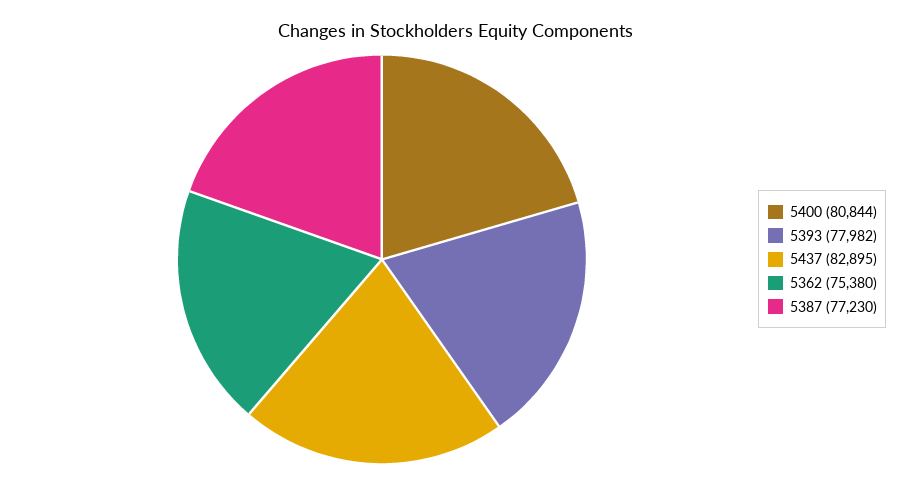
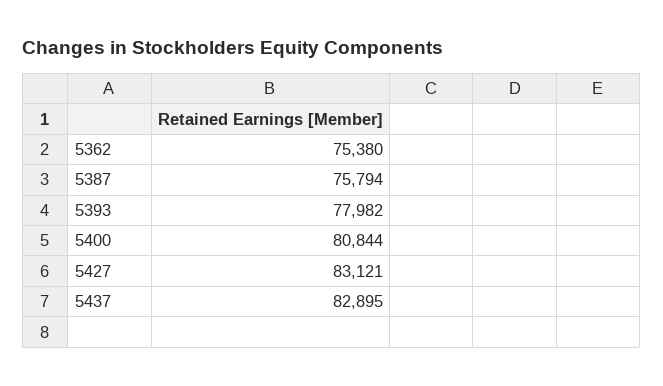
  {
    "5400": 80844,
    "5393": 77982,
    "5437": 82895,
    "5362": 75380,
-   "5387": 77230
+   "5387": 75794,
+   "5427": 83121
  }

